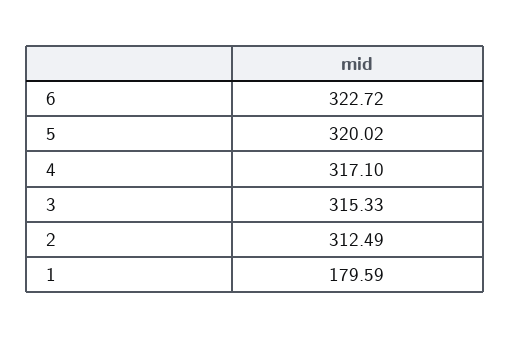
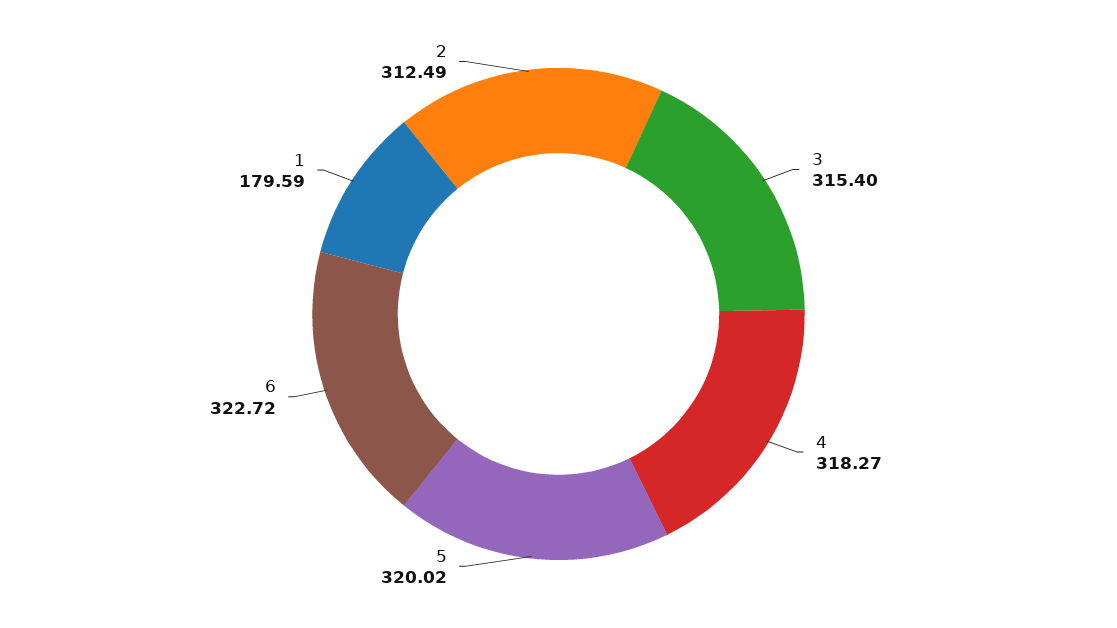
  {
    "6": 322.72,
    "5": 320.02,
-   "4": 317.1,
+   "4": 318.27,
-   "3": 315.33,
+   "3": 315.4,
    "2": 312.49,
    "1": 179.59
  }

